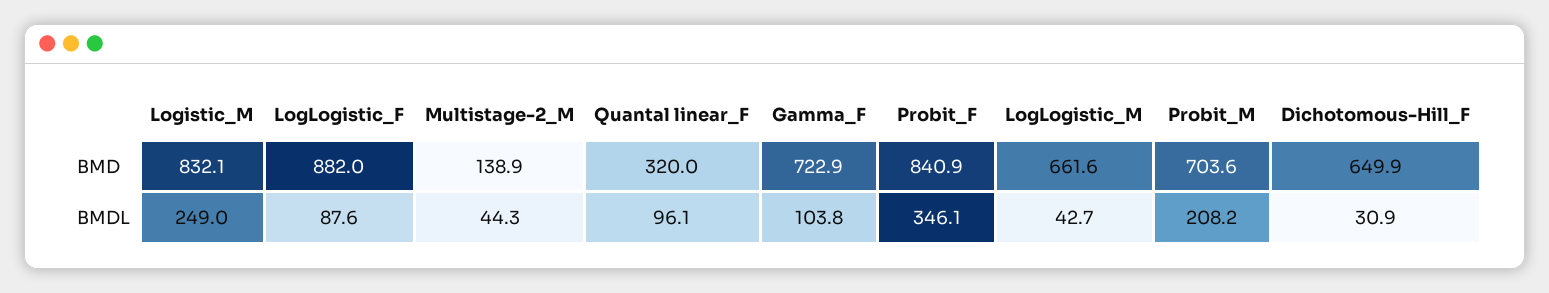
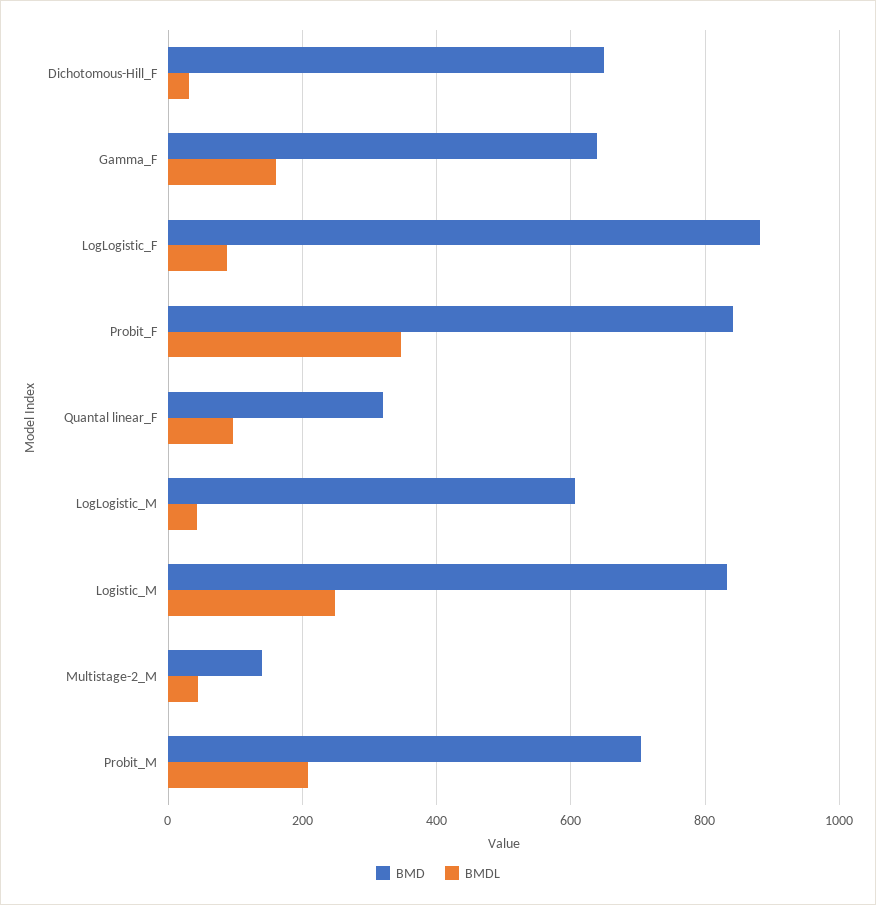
  {
    "BMD": {
      "Logistic_M": 832.1,
      "LogLogistic_F": 882,
      "Multistage-2_M": 138.9,
      "Quantal linear_F": 320,
-     "Gamma_F": 722.9,
+     "Gamma_F": 640,
      "Probit_F": 840.9,
-     "LogLogistic_M": 661.6,
+     "LogLogistic_M": 600,
      "Probit_M": 703.6,
      "Dichotomous-Hill_F": 649.9
    },
    "BMDL": {
      "Logistic_M": 249,
      "LogLogistic_F": 87.6,
      "Multistage-2_M": 44.3,
      "Quantal linear_F": 96.1,
-     "Gamma_F": 103.8,
+     "Gamma_F": 160,
      "Probit_F": 346.1,
      "LogLogistic_M": 42.7,
      "Probit_M": 208.2,
      "Dichotomous-Hill_F": 30.9
    }
  }

